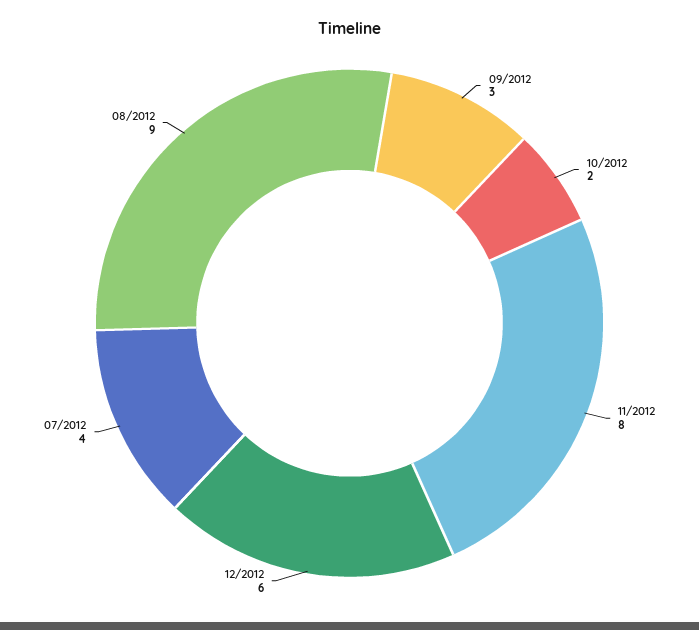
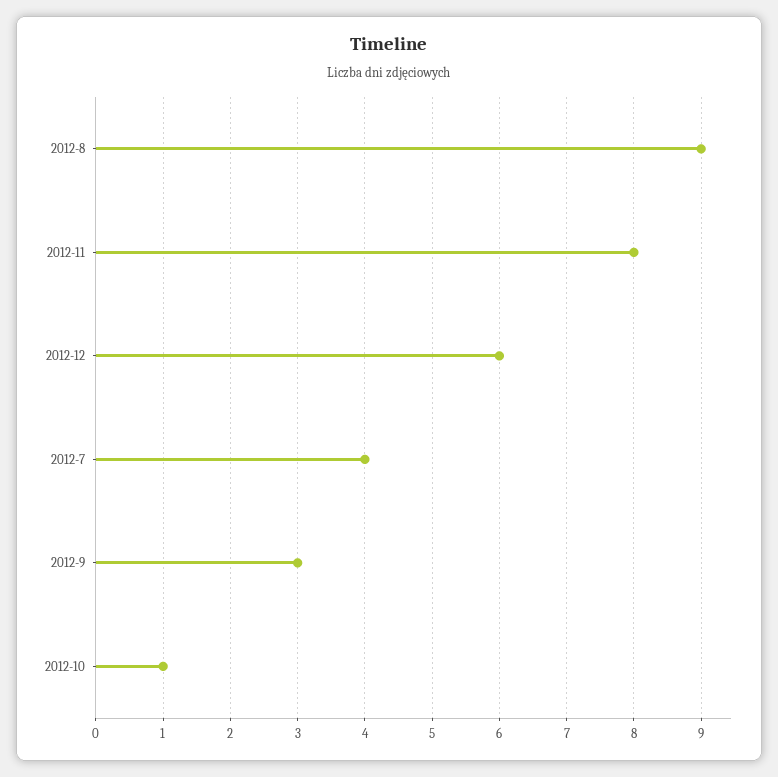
  {
    "09/2012": 3,
-   "10/2012": 2,
+   "10/2012": 1,
    "11/2012": 8,
    "12/2012": 6,
    "07/2012": 4,
    "08/2012": 9
  }

